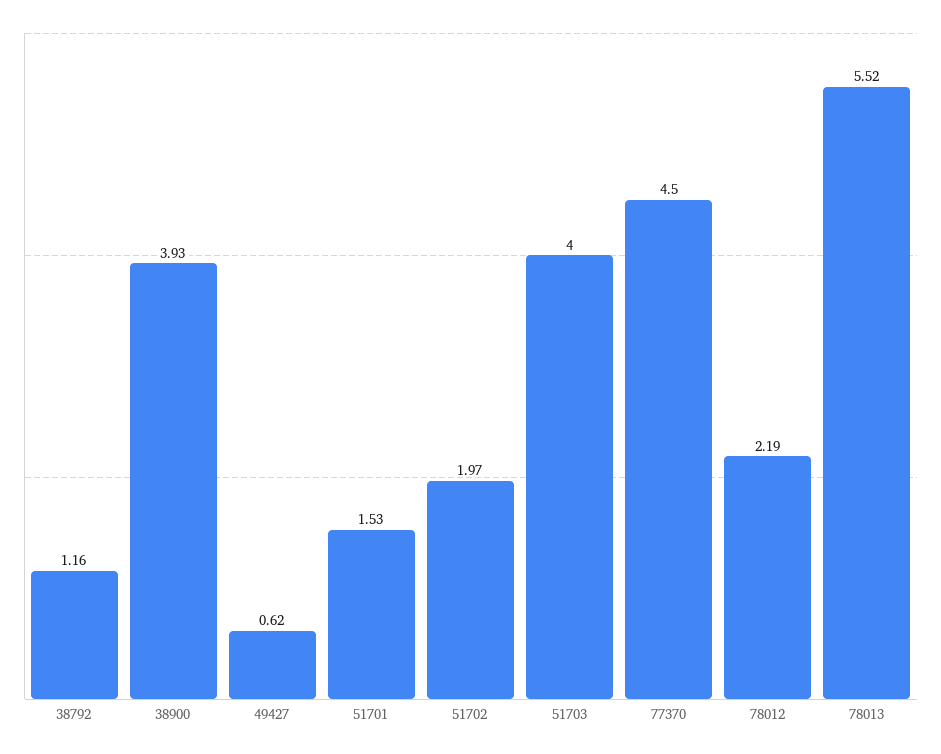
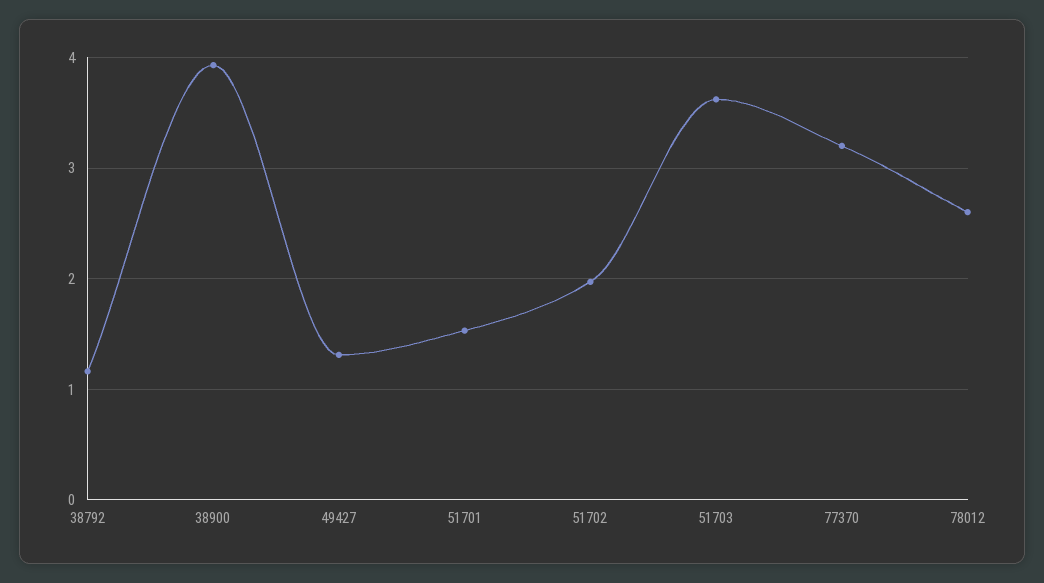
  {
    "38792": 1.16,
    "38900": 3.93,
-   "49427": 0.62,
+   "49427": 1.3,
    "51701": 1.53,
    "51702": 1.97,
-   "51703": 4,
+   "51703": 3.6,
-   "77370": 4.5,
+   "77370": 3.2,
-   "78012": 2.19,
+   "78012": 2.6
-   "78013": 5.52
  }

